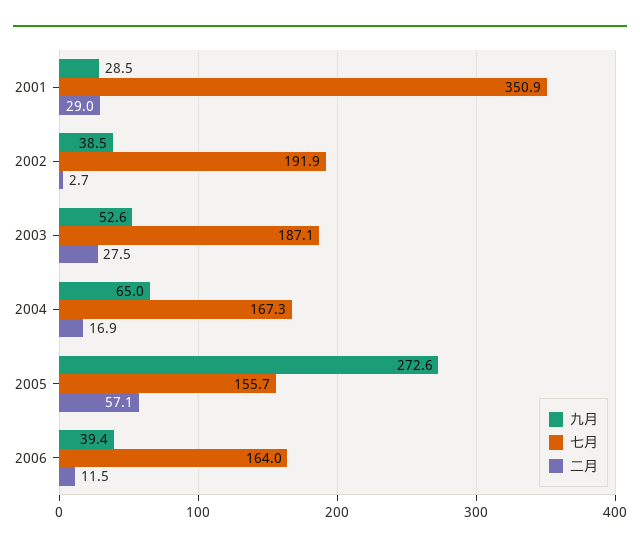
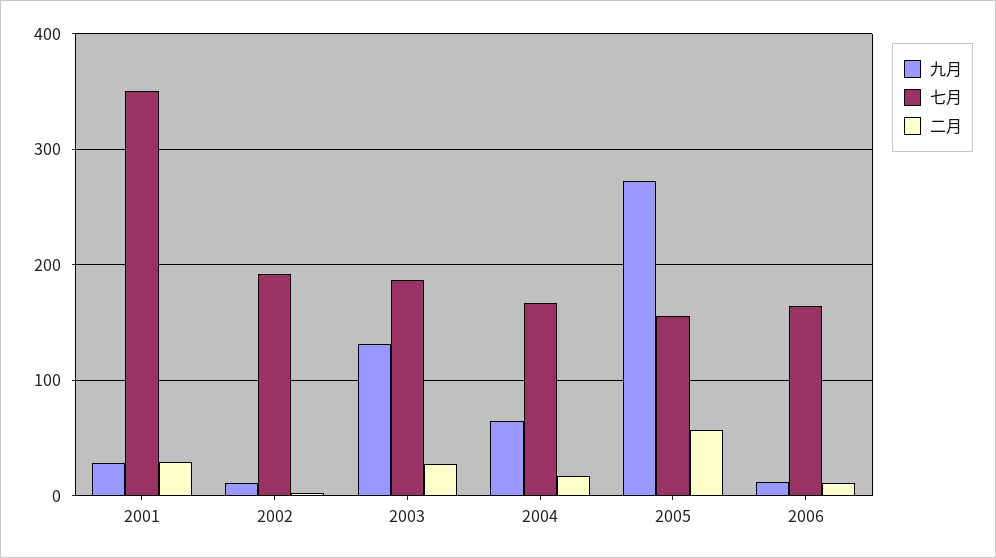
  {
    "九月": {
      "2001": 28.5,
-     "2002": 38.5,
+     "2002": 10,
-     "2003": 52.6,
+     "2003": 130,
      "2004": 65,
      "2005": 272.6,
-     "2006": 39.4
+     "2006": 10
    },
    "七月": {
      "2001": 350.9,
      "2002": 191.9,
      "2003": 187.1,
      "2004": 167.3,
      "2005": 155.7,
      "2006": 164
    },
    "二月": {
      "2001": 29,
      "2002": 2.7,
      "2003": 27.5,
      "2004": 16.9,
      "2005": 57.1,
      "2006": 11.5
    }
  }

